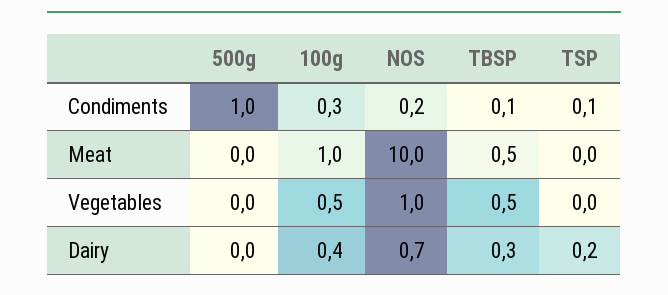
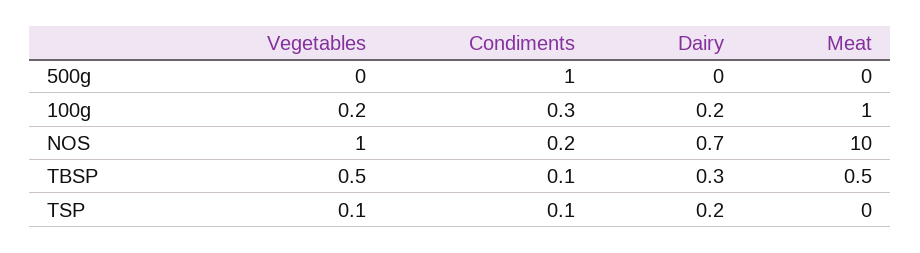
  {
    "500g": {
      "Condiments": 1,
      "Meat": 0,
      "Vegetables": 0,
      "Dairy": 0
    },
    "100g": {
      "Condiments": 0.3,
      "Meat": 1,
-     "Vegetables": 0.5,
+     "Vegetables": 0.2,
-     "Dairy": 0.4
+     "Dairy": 0.2
    },
    "NOS": {
      "Condiments": 0.2,
      "Meat": 10,
      "Vegetables": 1,
      "Dairy": 0.7
    },
    "TBSP": {
      "Condiments": 0.1,
      "Meat": 0.5,
      "Vegetables": 0.5,
      "Dairy": 0.3
    },
    "TSP": {
      "Condiments": 0.1,
      "Meat": 0,
-     "Vegetables": 0,
+     "Vegetables": 0.1,
      "Dairy": 0.2
    }
  }

